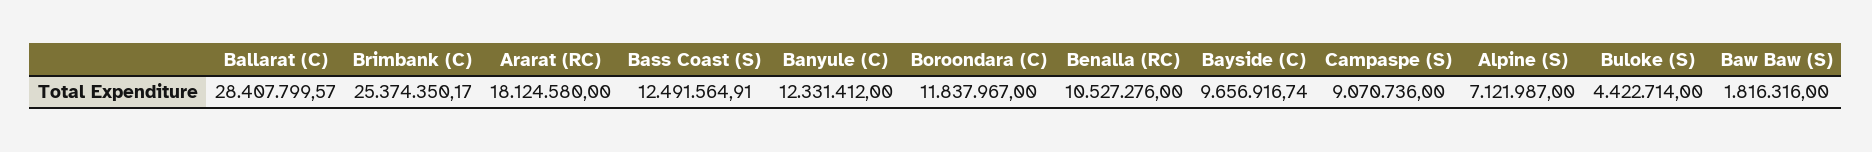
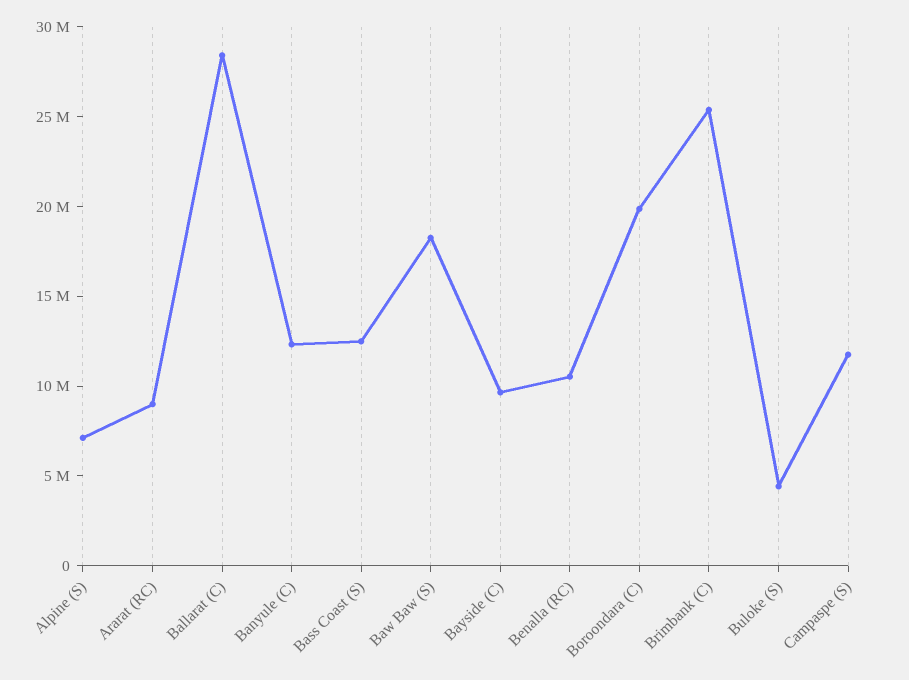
  {
    "Ballarat (C)": 28407799.57,
    "Brimbank (C)": 25374350.17,
-   "Ararat (RC)": 18124580,
+   "Ararat (RC)": 9000000,
    "Bass Coast (S)": 12491564.91,
    "Banyule (C)": 12331412,
-   "Boroondara (C)": 11837967,
+   "Boroondara (C)": 20000000,
    "Benalla (RC)": 10527276,
    "Bayside (C)": 9656916.74,
-   "Campaspe (S)": 9070736,
+   "Campaspe (S)": 12000000,
    "Alpine (S)": 7121987,
    "Buloke (S)": 4422714,
-   "Baw Baw (S)": 1816316
+   "Baw Baw (S)": 18000000
  }

